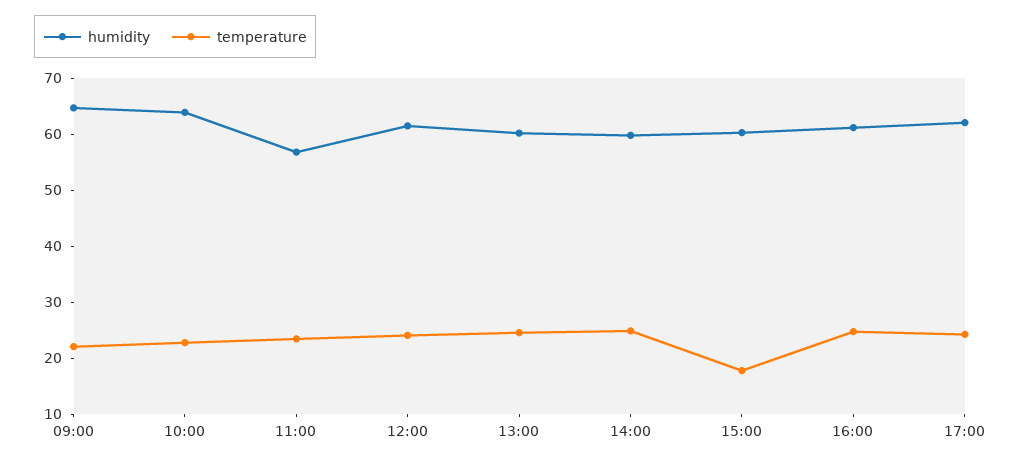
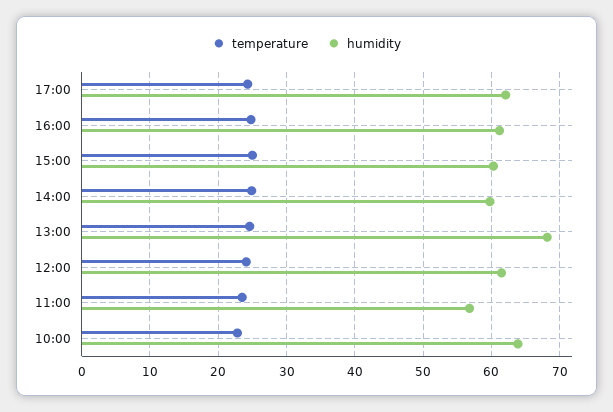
  {
    "humidity": {
-     "09:00": 64,
      "10:00": 64,
      "11:00": 57,
      "12:00": 62,
-     "13:00": 60,
+     "13:00": 68,
      "14:00": 60,
      "15:00": 60,
      "16:00": 61,
      "17:00": 62
    },
    "temperature": {
-     "09:00": 22,
      "10:00": 23,
      "11:00": 24,
      "12:00": 24,
      "13:00": 25,
      "14:00": 25,
-     "15:00": 18,
+     "15:00": 25,
      "16:00": 25,
      "17:00": 24
    }
  }

